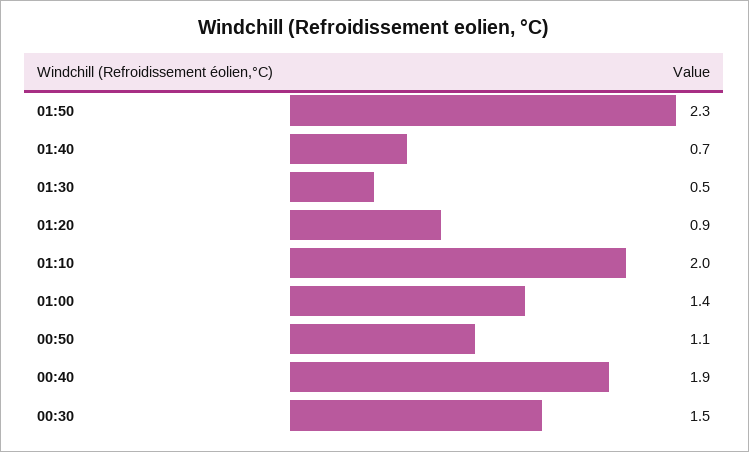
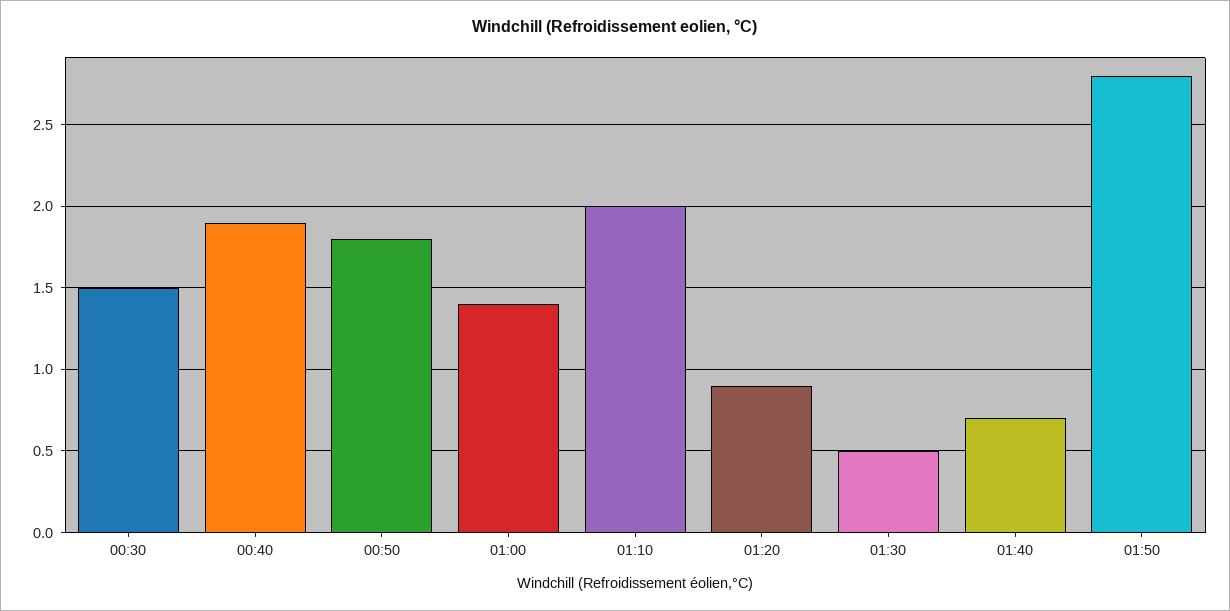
  {
-   "01:50": 2.3,
+   "01:50": 2.8,
    "01:40": 0.7,
    "01:30": 0.5,
    "01:20": 0.9,
    "01:10": 2,
    "01:00": 1.4,
-   "00:50": 1.1,
+   "00:50": 1.8,
    "00:40": 1.9,
    "00:30": 1.5
  }

